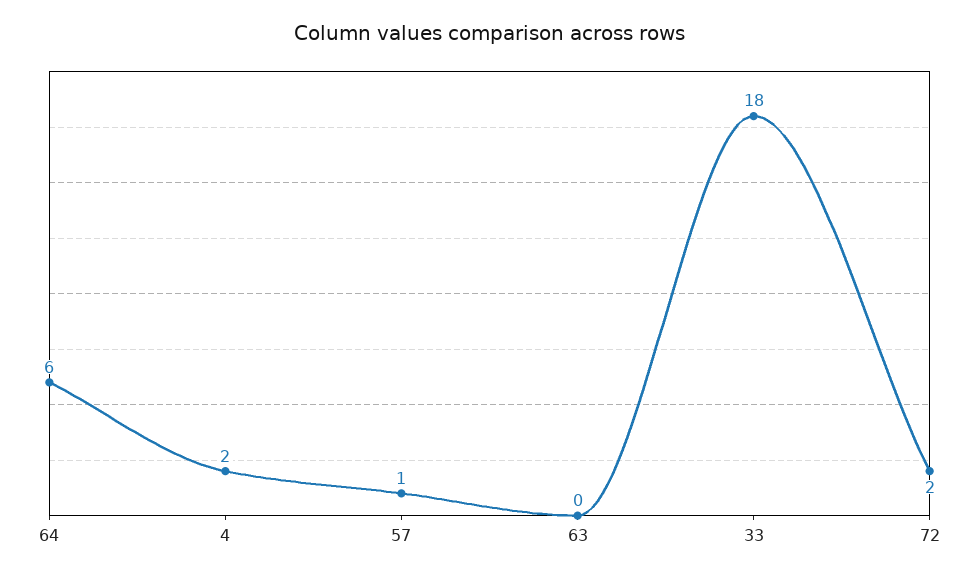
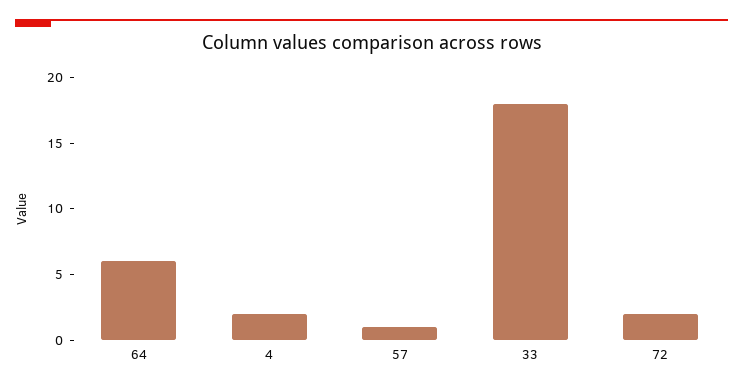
  {
    "64": 6,
    "4": 2,
    "57": 1,
-   "63": 0,
    "33": 18,
    "72": 2
  }

